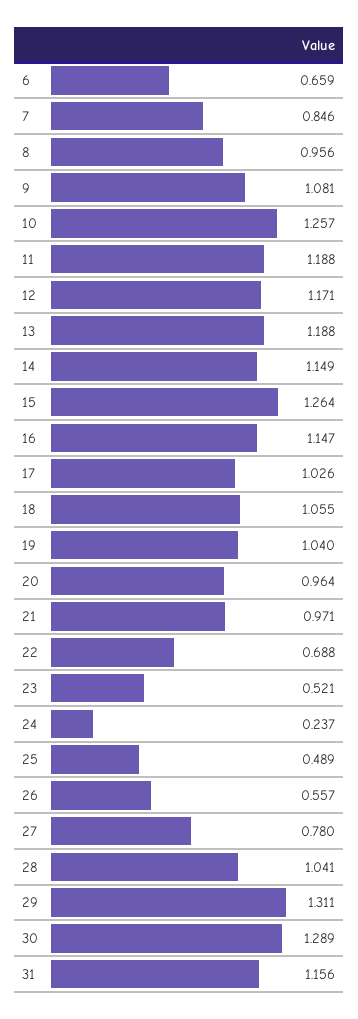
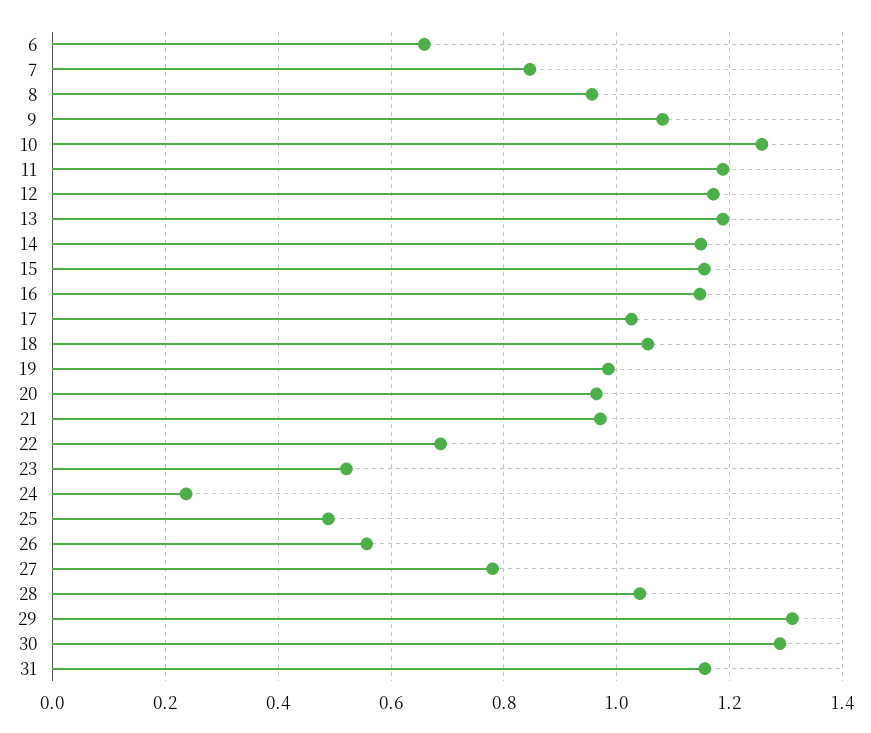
  {
    "6": 0.659,
    "7": 0.846,
    "8": 0.956,
    "9": 1.081,
    "10": 1.257,
    "11": 1.188,
    "12": 1.171,
    "13": 1.188,
    "14": 1.149,
-   "15": 1.264,
+   "15": 1.16,
    "16": 1.147,
    "17": 1.026,
    "18": 1.055,
-   "19": 1.04,
+   "19": 0.98,
    "20": 0.964,
    "21": 0.971,
    "22": 0.688,
    "23": 0.521,
    "24": 0.237,
    "25": 0.489,
    "26": 0.557,
    "27": 0.78,
    "28": 1.041,
    "29": 1.311,
    "30": 1.289,
    "31": 1.156
  }

